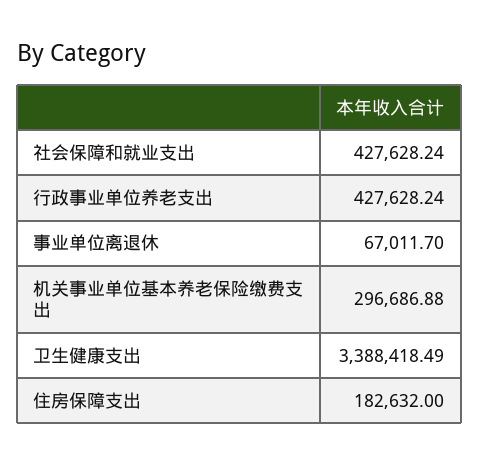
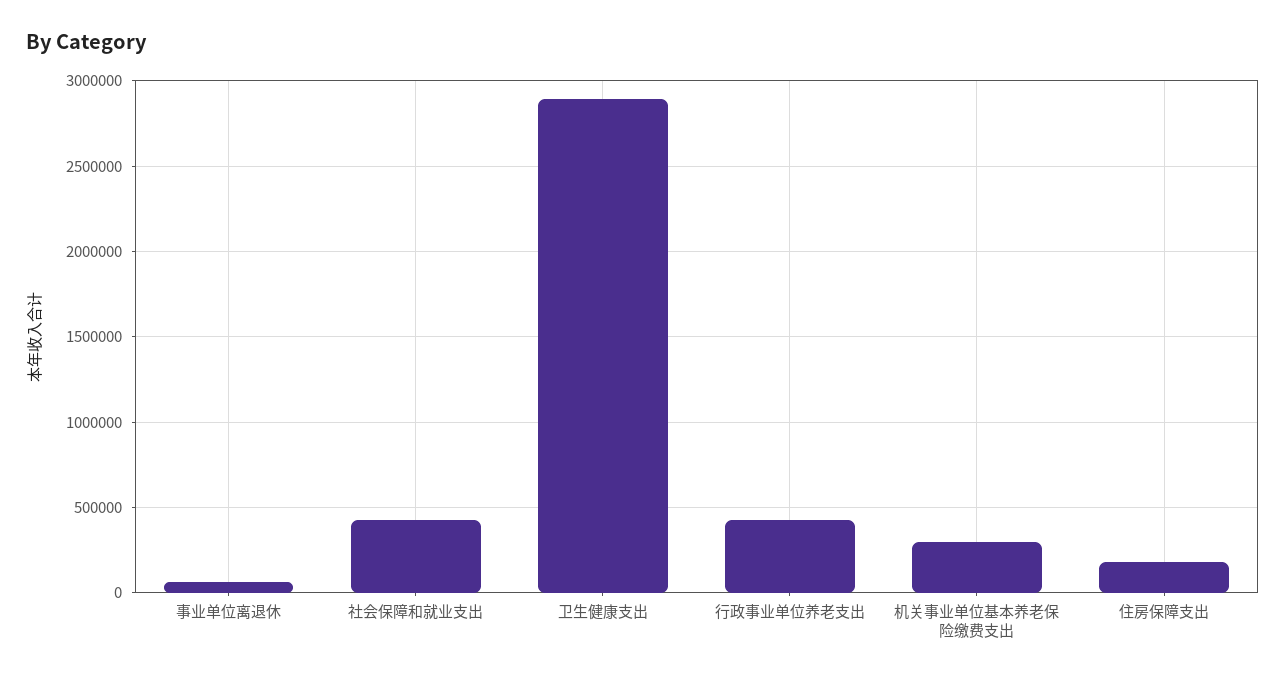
  {
    "社会保障和就业支出": 427628.24,
    "行政事业单位养老支出": 427628.24,
    "事业单位离退休": 67011.7,
    "机关事业单位基本养老保险缴费支出": 296686.88,
-   "卫生健康支出": 3388418.49,
+   "卫生健康支出": 2900000,
    "住房保障支出": 182632
  }

